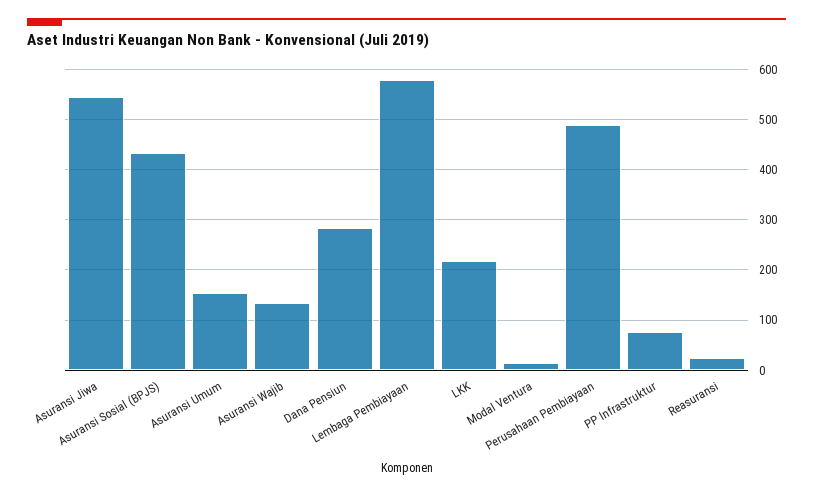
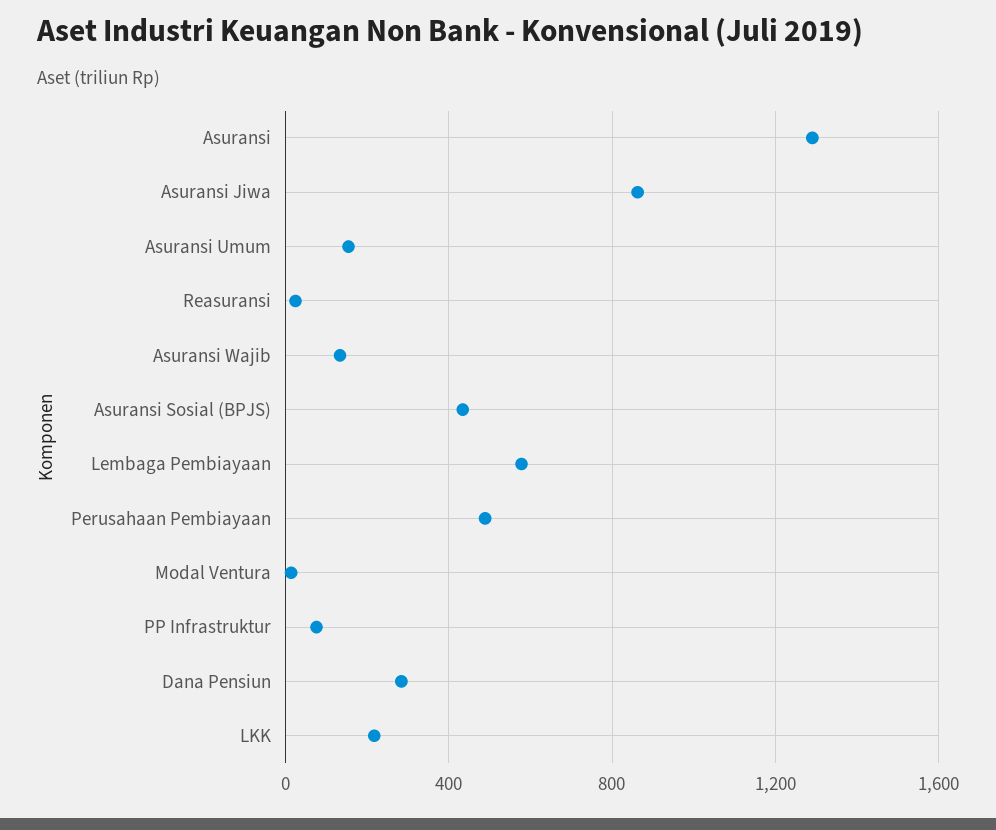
  {
-   "Asuransi Jiwa": 540,
+   "Asuransi Jiwa": 850,
    "Asuransi Sosial (BPJS)": 440,
    "Asuransi Umum": 160,
    "Asuransi Wajib": 140,
    "Dana Pensiun": 280,
    "Lembaga Pembiayaan": 580,
    "LKK": 220,
    "Modal Ventura": 20,
    "Perusahaan Pembiayaan": 480,
    "PP Infrastruktur": 80,
-   "Reasuransi": 20
+   "Reasuransi": 20,
+   "Asuransi": 1300
  }

